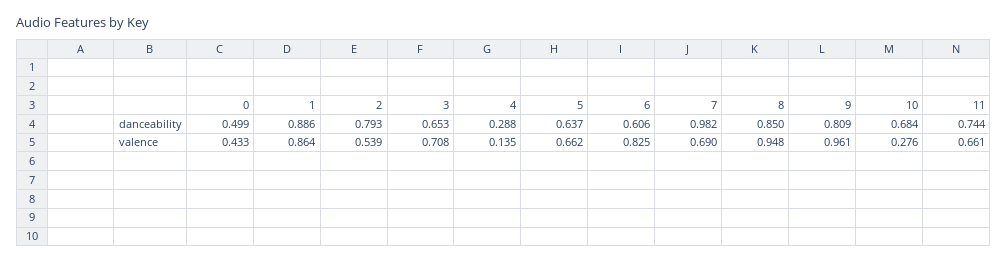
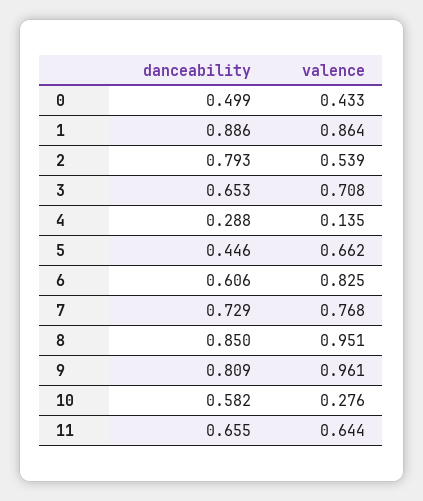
  {
    "0": {
      "danceability": 0.499,
      "valence": 0.433
    },
    "1": {
      "danceability": 0.886,
      "valence": 0.864
    },
    "2": {
      "danceability": 0.793,
      "valence": 0.539
    },
    "3": {
      "danceability": 0.653,
      "valence": 0.708
    },
    "4": {
      "danceability": 0.288,
      "valence": 0.135
    },
    "5": {
-     "danceability": 0.637,
+     "danceability": 0.446,
      "valence": 0.662
    },
    "6": {
      "danceability": 0.606,
      "valence": 0.825
    },
    "7": {
-     "danceability": 0.982,
+     "danceability": 0.729,
-     "valence": 0.69
+     "valence": 0.768
    },
    "8": {
      "danceability": 0.85,
-     "valence": 0.948
+     "valence": 0.951
    },
    "9": {
      "danceability": 0.809,
      "valence": 0.961
    },
    "10": {
-     "danceability": 0.684,
+     "danceability": 0.582,
      "valence": 0.276
    },
    "11": {
-     "danceability": 0.744,
+     "danceability": 0.655,
-     "valence": 0.661
+     "valence": 0.644
    }
  }

